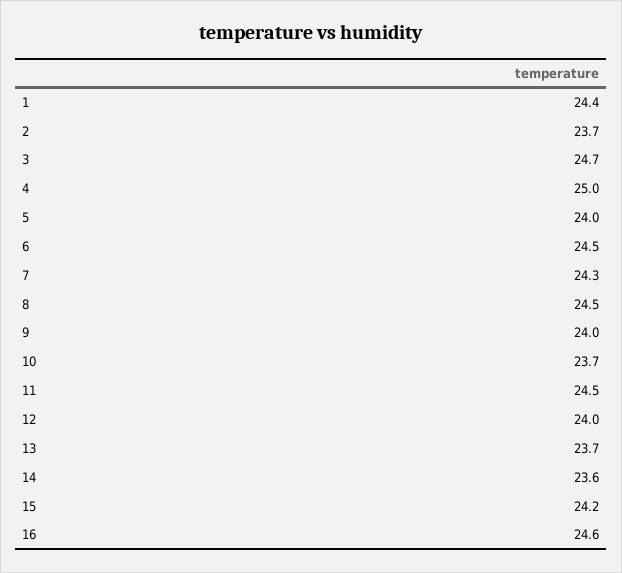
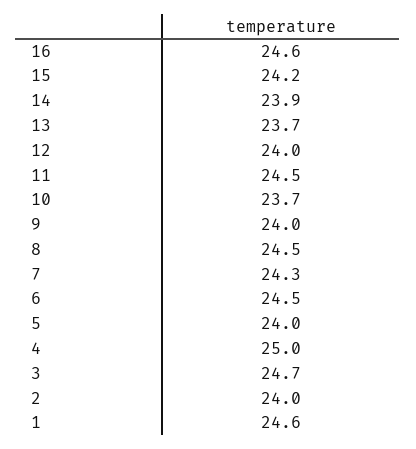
  {
-   "1": 24.4,
+   "1": 24.6,
-   "2": 23.7,
+   "2": 24,
    "3": 24.7,
    "4": 25,
    "5": 24,
    "6": 24.5,
    "7": 24.3,
    "8": 24.5,
    "9": 24,
    "10": 23.7,
    "11": 24.5,
    "12": 24,
    "13": 23.7,
-   "14": 23.6,
+   "14": 23.9,
    "15": 24.2,
    "16": 24.6
  }

